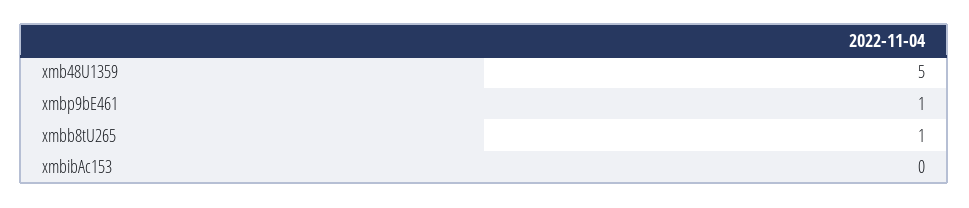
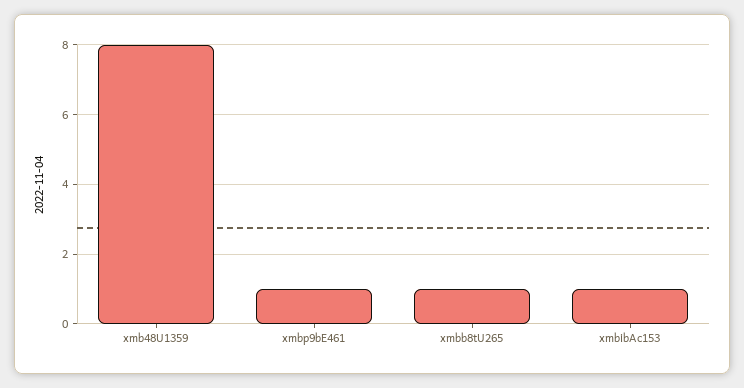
  {
-   "xmb48U1359": 5,
+   "xmb48U1359": 8,
    "xmbp9bE461": 1,
    "xmbb8tU265": 1,
-   "xmbibAc153": 0
+   "xmbibAc153": 1
  }

